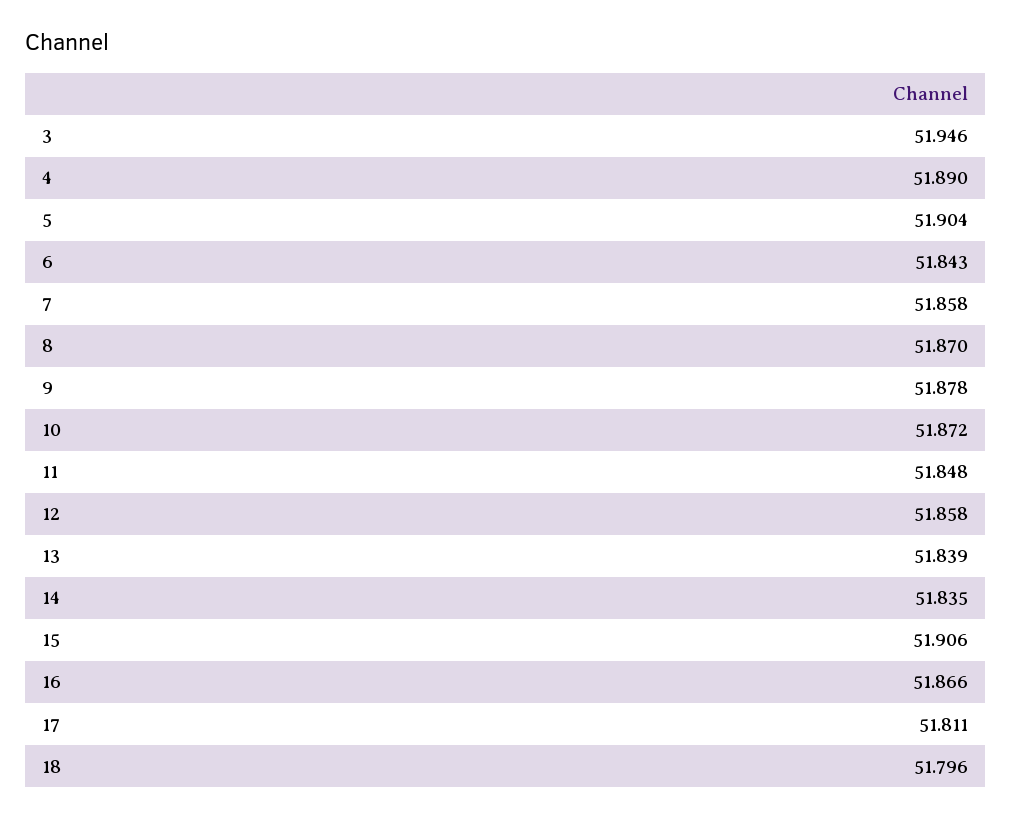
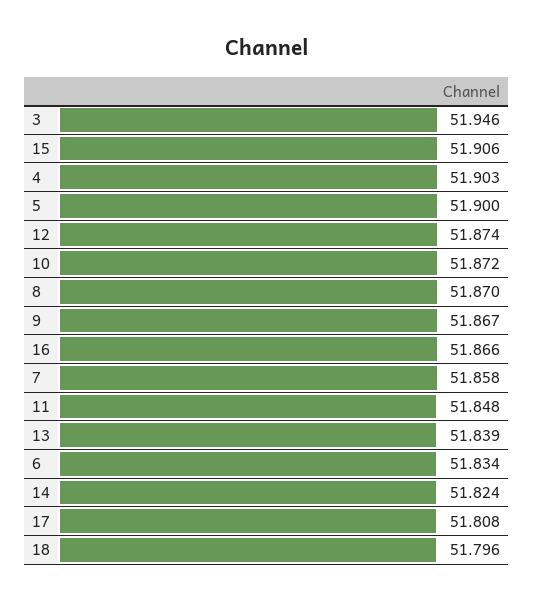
  {
    "3": 51.946,
-   "4": 51.89,
+   "4": 51.903,
-   "5": 51.904,
+   "5": 51.9,
-   "6": 51.843,
+   "6": 51.834,
    "7": 51.858,
    "8": 51.87,
-   "9": 51.878,
+   "9": 51.867,
    "10": 51.872,
    "11": 51.848,
-   "12": 51.858,
+   "12": 51.874,
    "13": 51.839,
-   "14": 51.835,
+   "14": 51.824,
    "15": 51.906,
    "16": 51.866,
-   "17": 51.811,
+   "17": 51.808,
    "18": 51.796
  }

